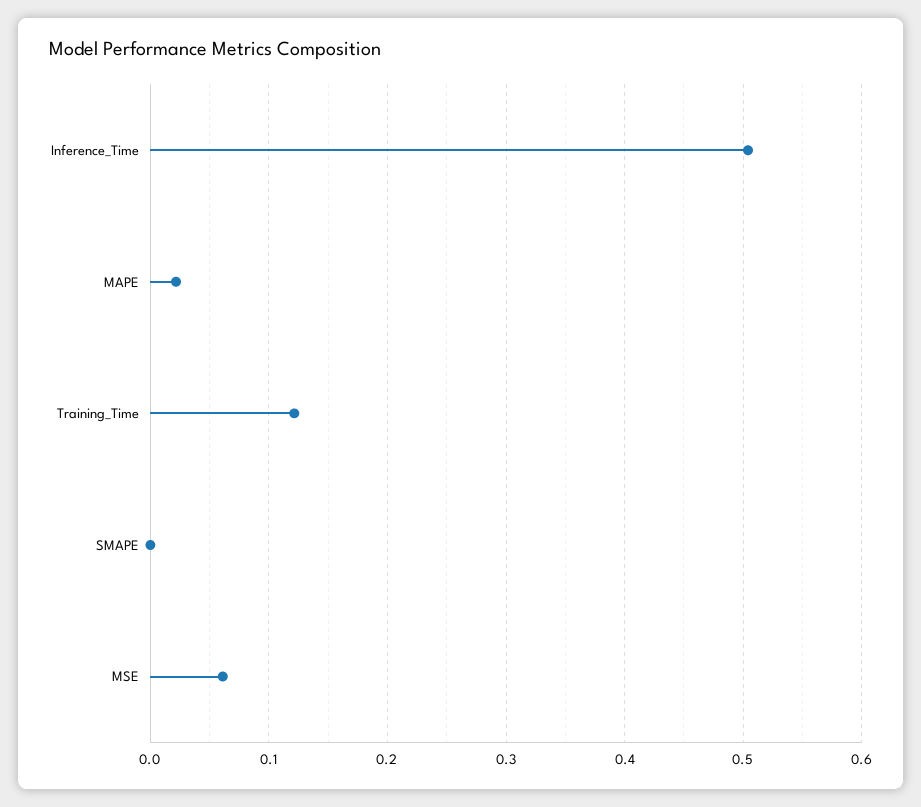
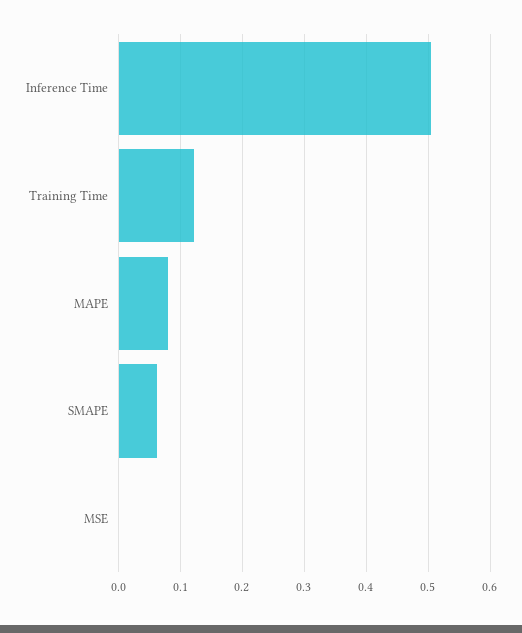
  {
    "Inference_Time": 0.5,
-   "MAPE": 0.02,
+   "MAPE": 0.08,
    "Training_Time": 0.12,
-   "SMAPE": 0,
+   "SMAPE": 0.06,
-   "MSE": 0.06
+   "MSE": 0
  }

